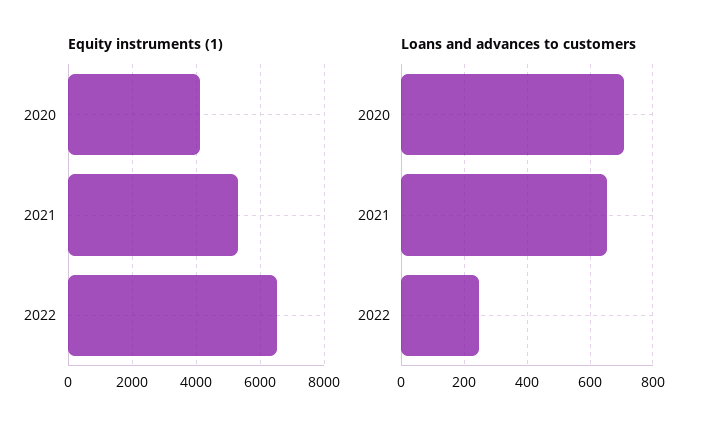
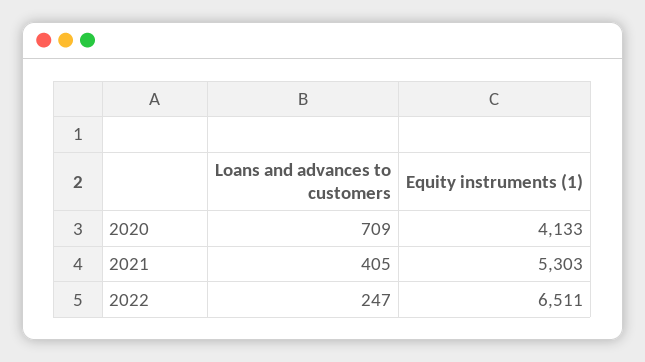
  {
    "Equity instruments (1)": {
      "2020": 4133,
      "2021": 5303,
      "2022": 6511
    },
    "Loans and advances to customers": {
      "2020": 709,
-     "2021": 660,
+     "2021": 405,
      "2022": 247
    }
  }

